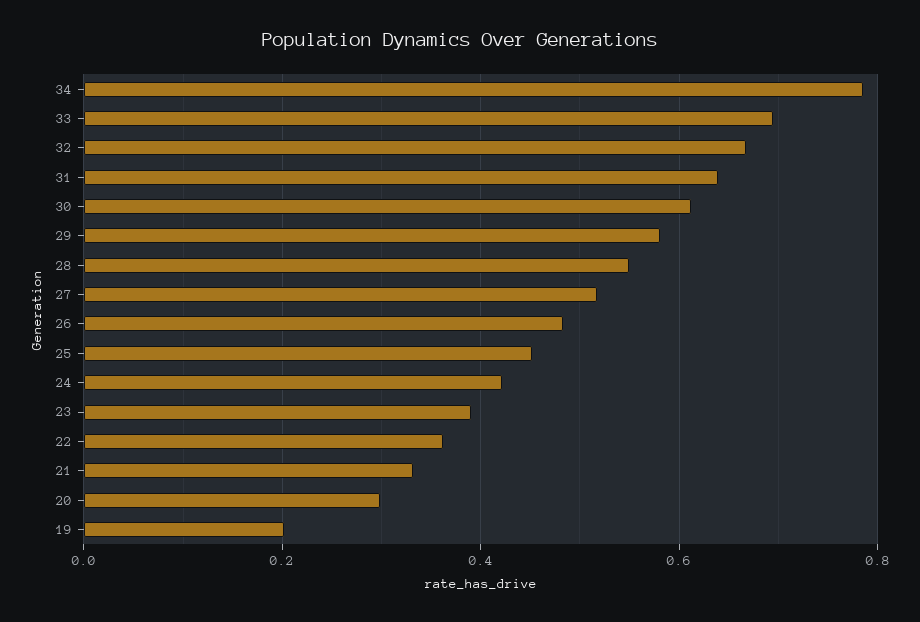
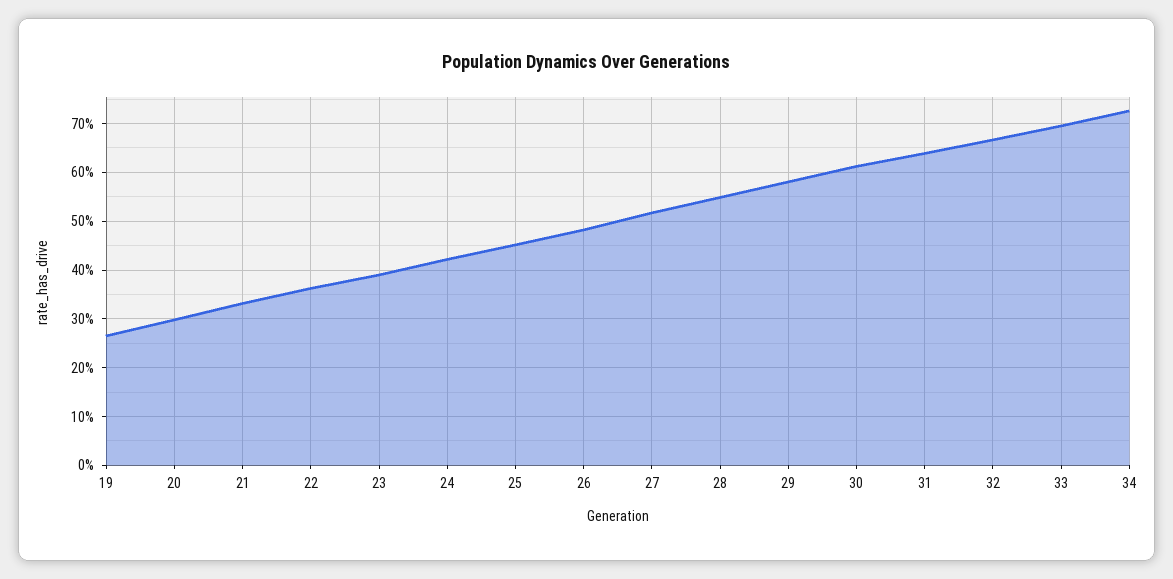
  {
-   "34": 0.78,
+   "34": 0.72,
    "33": 0.7,
    "32": 0.66,
    "31": 0.64,
    "30": 0.62,
    "29": 0.58,
    "28": 0.54,
    "27": 0.52,
    "26": 0.48,
    "25": 0.46,
    "24": 0.42,
    "23": 0.4,
    "22": 0.36,
    "21": 0.34,
    "20": 0.3,
-   "19": 0.2
+   "19": 0.26
  }

